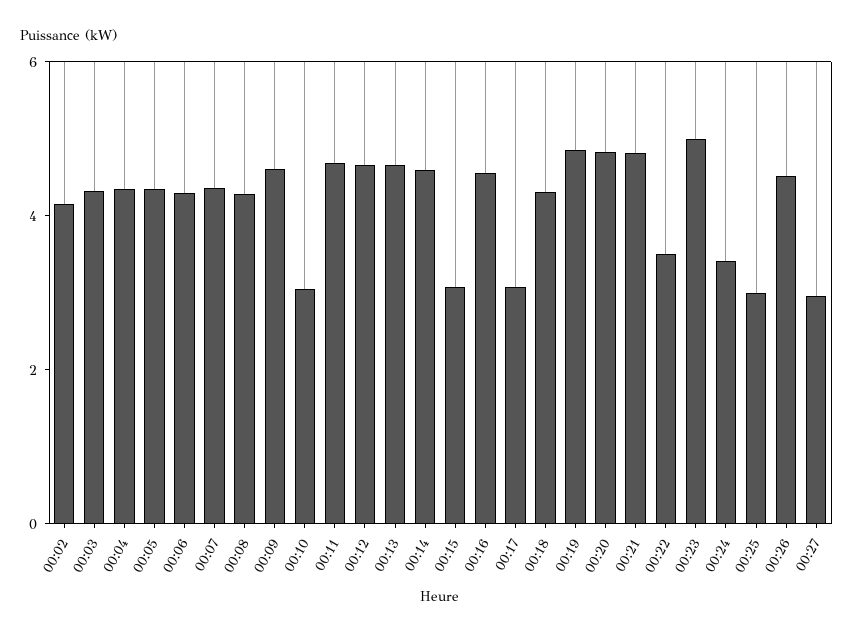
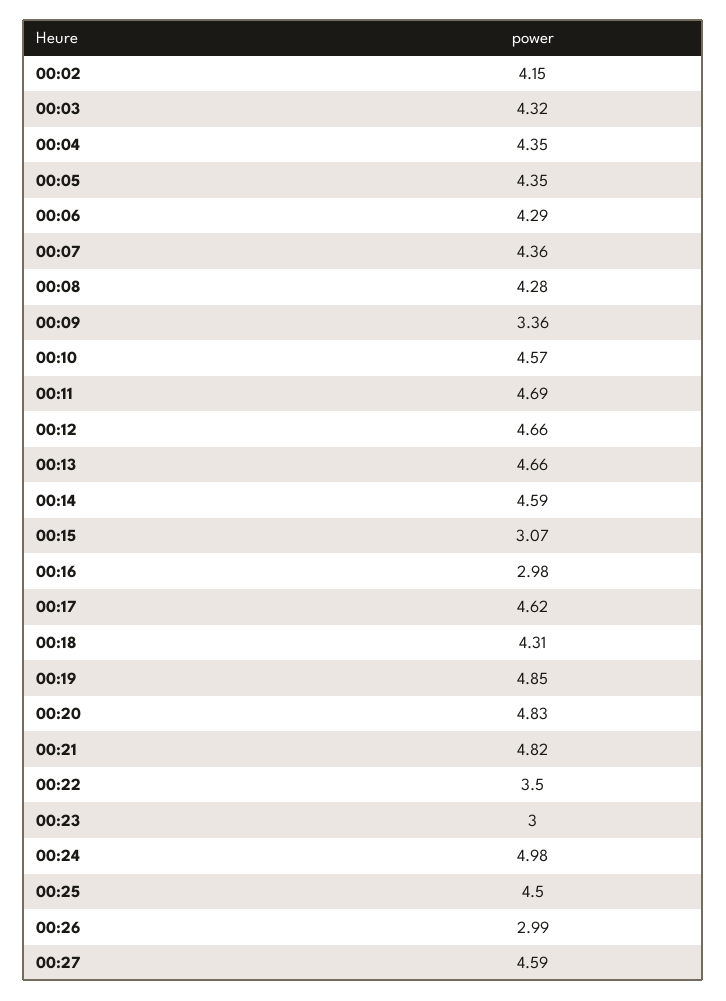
  {
    "00:02": 4.15,
    "00:03": 4.32,
    "00:04": 4.35,
    "00:05": 4.35,
    "00:06": 4.29,
    "00:07": 4.36,
    "00:08": 4.28,
-   "00:09": 4.5,
+   "00:09": 3.36,
-   "00:10": 3,
+   "00:10": 4.57,
    "00:11": 4.69,
    "00:12": 4.66,
    "00:13": 4.66,
    "00:14": 4.59,
    "00:15": 3.07,
-   "00:16": 4.5,
+   "00:16": 2.98,
-   "00:17": 3,
+   "00:17": 4.62,
    "00:18": 4.31,
    "00:19": 4.85,
    "00:20": 4.83,
    "00:21": 4.82,
    "00:22": 3.5,
-   "00:23": 5,
+   "00:23": 3,
-   "00:24": 3.5,
+   "00:24": 4.98,
-   "00:25": 3,
+   "00:25": 4.5,
-   "00:26": 4.5,
+   "00:26": 2.99,
-   "00:27": 3
+   "00:27": 4.59
  }

